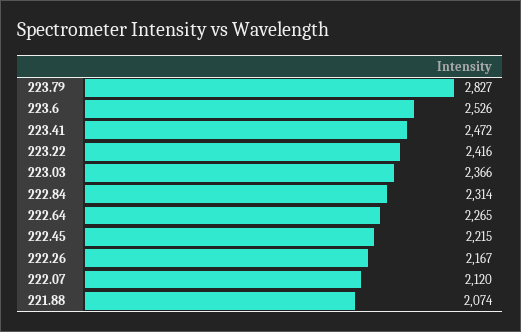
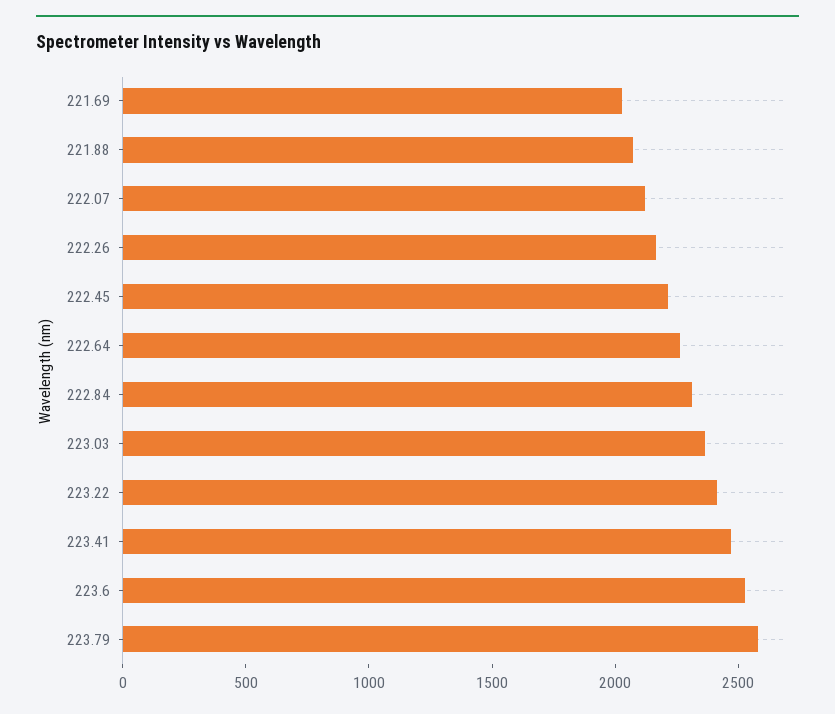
  {
-   "223.79": 2827,
+   "223.79": 2600,
    "223.6": 2526,
    "223.41": 2472,
    "223.22": 2416,
    "223.03": 2366,
    "222.84": 2314,
    "222.64": 2265,
    "222.45": 2215,
    "222.26": 2167,
    "222.07": 2120,
-   "221.88": 2074
+   "221.88": 2074,
+   "221.69": 2000
  }

